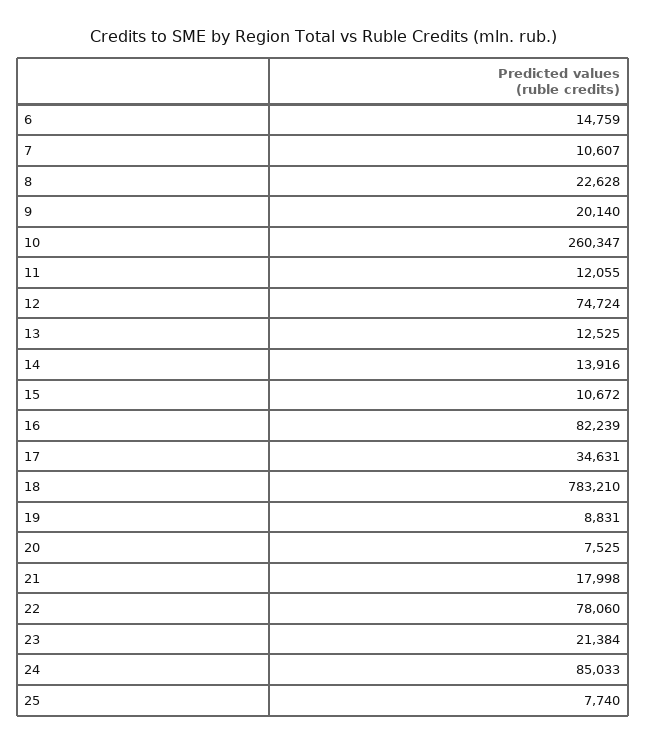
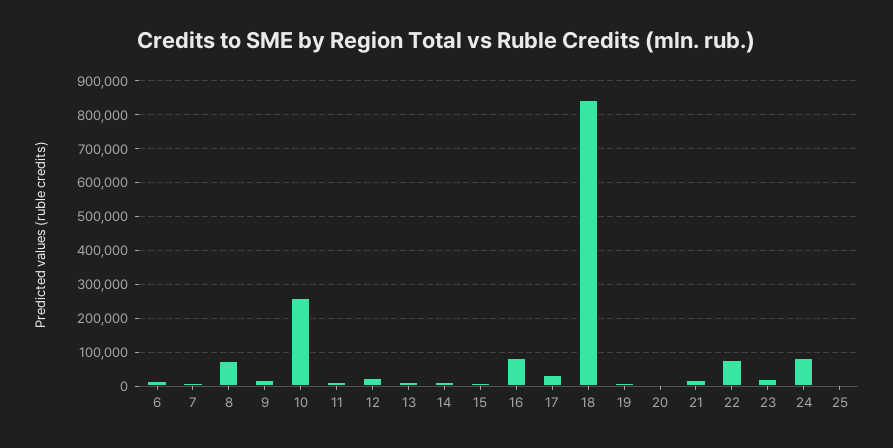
  {
    "6": 14759,
    "7": 10607,
-   "8": 22628,
+   "8": 80000,
    "9": 20140,
    "10": 260347,
    "11": 12055,
-   "12": 74724,
+   "12": 20000,
    "13": 12525,
    "14": 13916,
    "15": 10672,
    "16": 82239,
    "17": 34631,
-   "18": 783210,
+   "18": 840000,
    "19": 8831,
    "20": 7525,
    "21": 17998,
    "22": 78060,
    "23": 21384,
    "24": 85033,
    "25": 7740
  }

